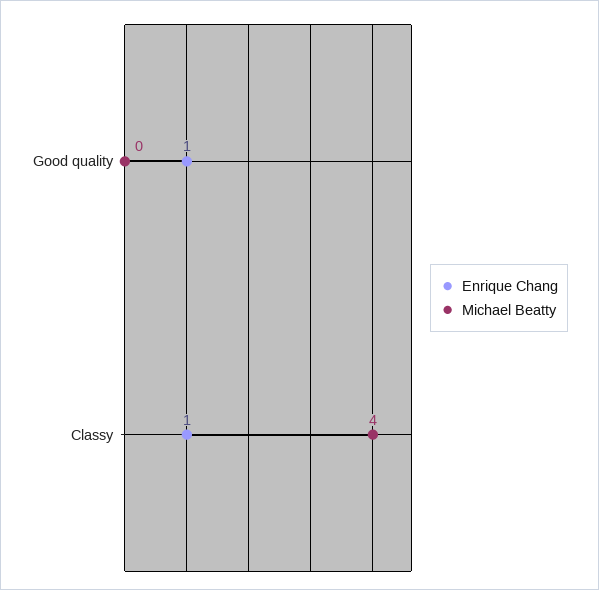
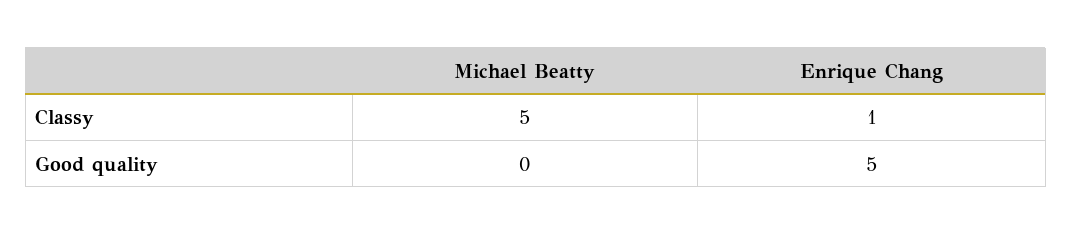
  {
    "Enrique Chang": {
-     "Good quality": 1,
+     "Good quality": 5,
      "Classy": 1
    },
    "Michael Beatty": {
      "Good quality": 0,
-     "Classy": 4
+     "Classy": 5
    }
  }

